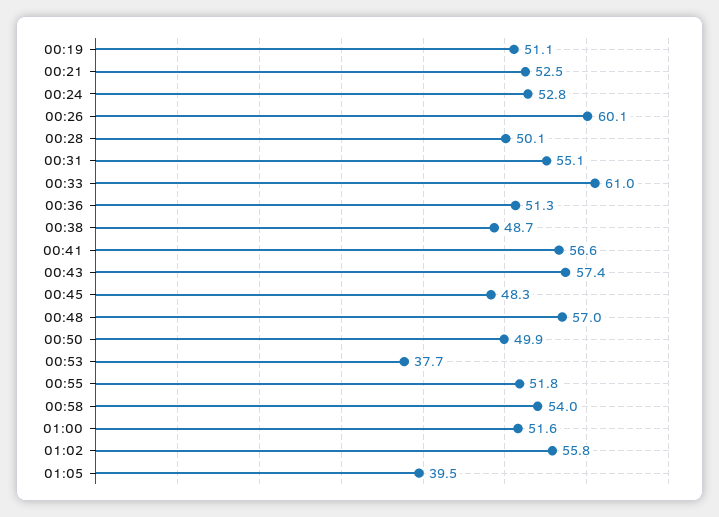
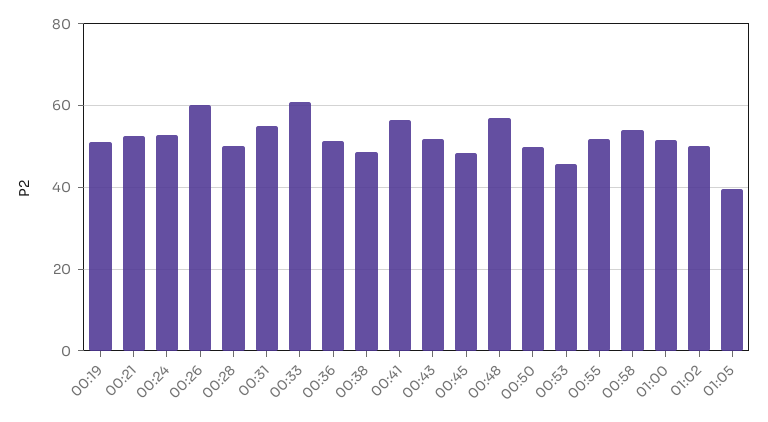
  {
    "00:19": 51.1,
    "00:21": 52.5,
    "00:24": 52.8,
    "00:26": 60.1,
    "00:28": 50.1,
    "00:31": 55.1,
    "00:33": 61,
    "00:36": 51.3,
    "00:38": 48.7,
    "00:41": 56.6,
-   "00:43": 57.4,
+   "00:43": 52,
    "00:45": 48.3,
    "00:48": 57,
    "00:50": 49.9,
-   "00:53": 37.7,
+   "00:53": 46,
    "00:55": 51.8,
    "00:58": 54,
    "01:00": 51.6,
-   "01:02": 55.8,
+   "01:02": 50,
    "01:05": 39.5
  }

